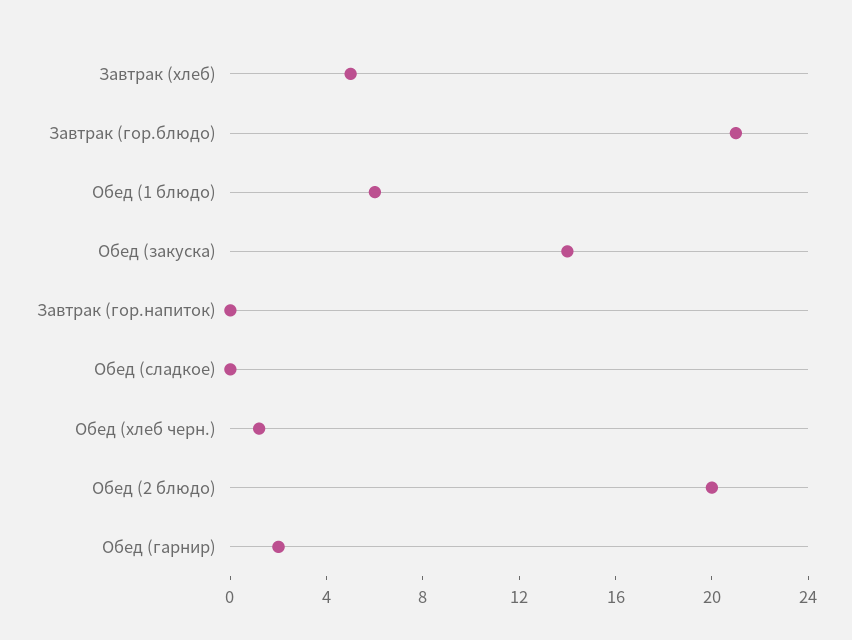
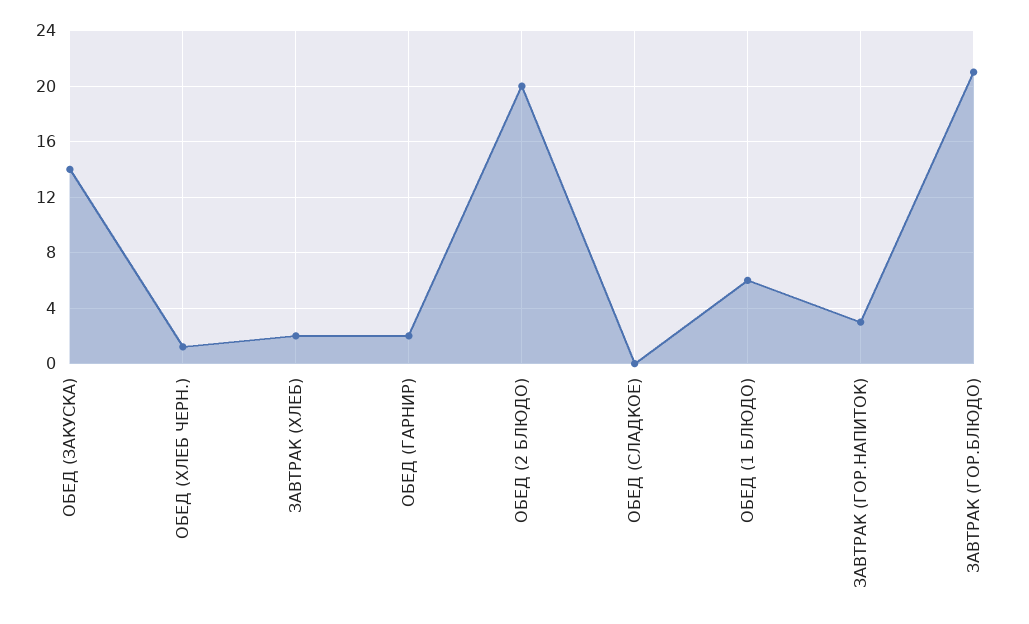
  {
-   "Завтрак (хлеб)": 5,
+   "Завтрак (хлеб)": 2,
    "Завтрак (гор.блюдо)": 21,
    "Обед (1 блюдо)": 6,
    "Обед (закуска)": 14,
-   "Завтрак (гор.напиток)": 0,
+   "Завтрак (гор.напиток)": 3,
    "Обед (сладкое)": 0,
    "Обед (хлеб черн.)": 1,
    "Обед (2 блюдо)": 20,
    "Обед (гарнир)": 2
  }

